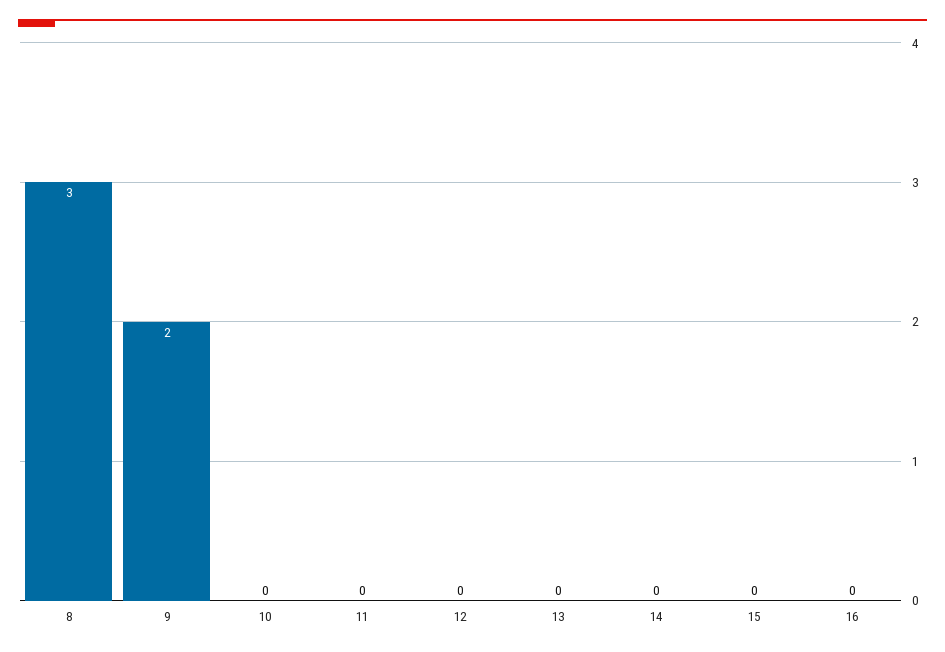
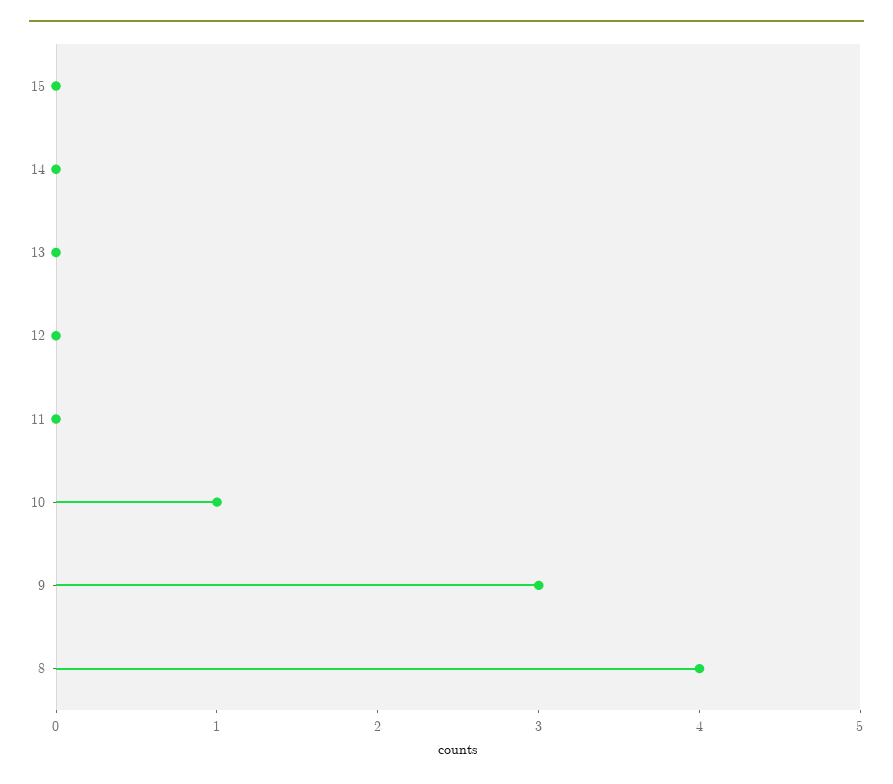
  {
-   "8": 3,
+   "8": 4,
-   "9": 2,
+   "9": 3,
-   "10": 0,
+   "10": 1,
    "11": 0,
    "12": 0,
    "13": 0,
    "14": 0,
-   "15": 0,
+   "15": 0
-   "16": 0
  }

